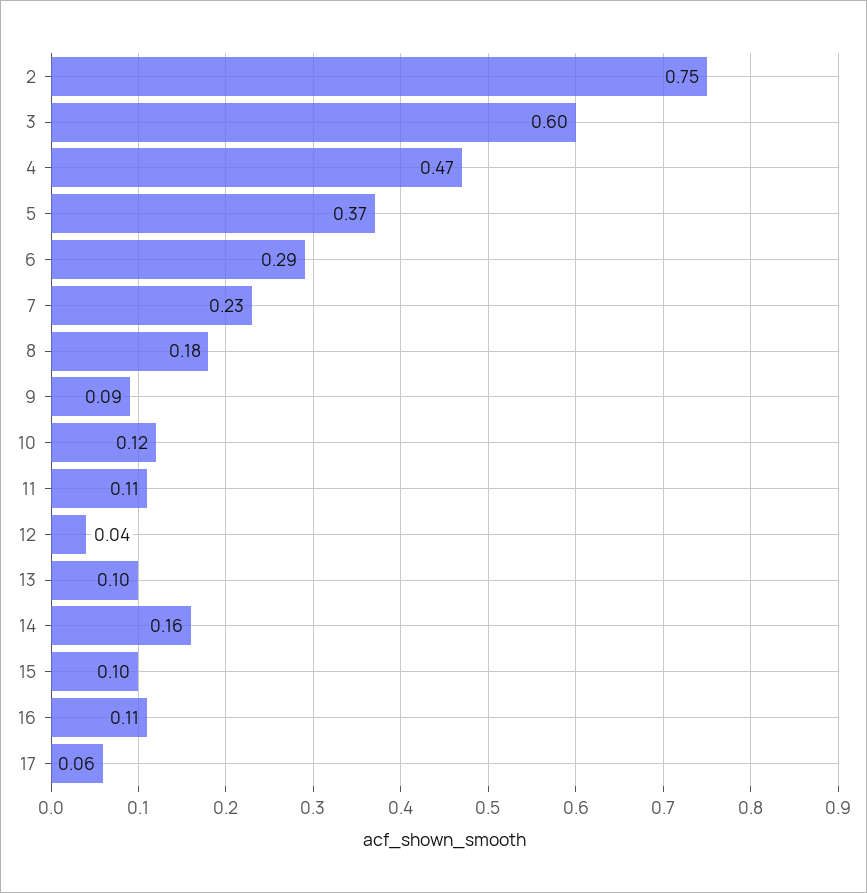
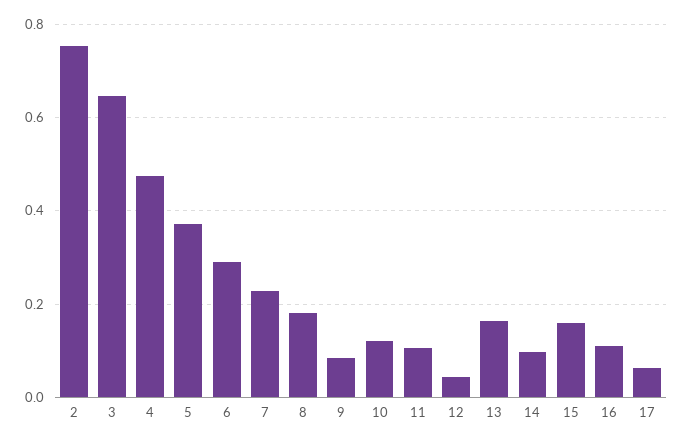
  {
    "2": 0.75,
-   "3": 0.6,
+   "3": 0.64,
    "4": 0.47,
    "5": 0.37,
    "6": 0.29,
    "7": 0.23,
    "8": 0.18,
    "9": 0.09,
    "10": 0.12,
    "11": 0.11,
    "12": 0.04,
-   "13": 0.1,
+   "13": 0.16,
-   "14": 0.16,
+   "14": 0.1,
-   "15": 0.1,
+   "15": 0.16,
    "16": 0.11,
    "17": 0.06
  }

